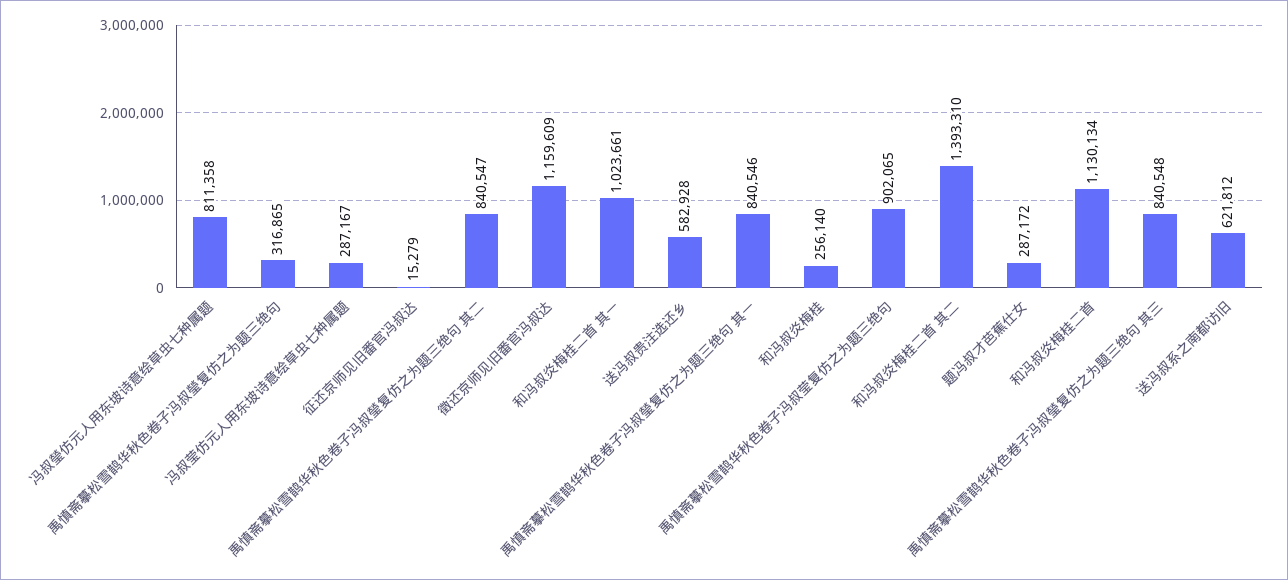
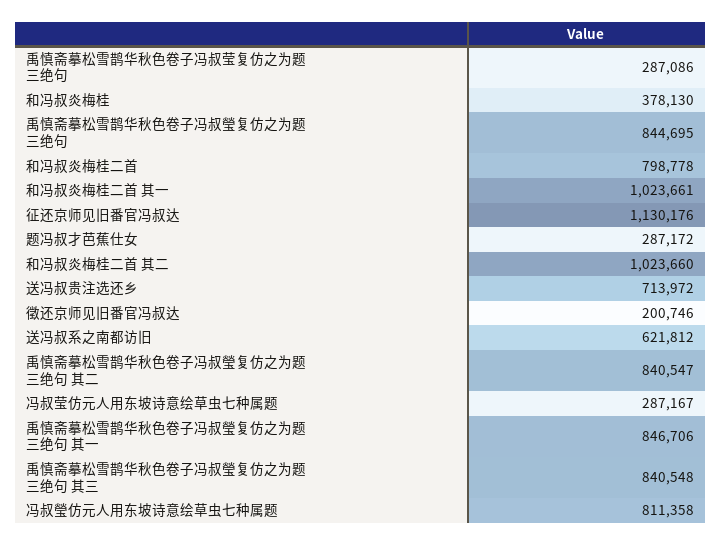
  {
    "冯叔瑩仿元人用东坡诗意绘草虫七种属题": 811358,
-   "禹慎斋摹松雪鹊华秋色卷子冯叔瑩复仿之为题三绝句": 316865,
+   "禹慎斋摹松雪鹊华秋色卷子冯叔瑩复仿之为题三绝句": 844695,
    "冯叔莹仿元人用东坡诗意绘草虫七种属题": 287167,
-   "征还京师见旧番官冯叔达": 15279,
+   "征还京师见旧番官冯叔达": 1130176,
    "禹慎斋摹松雪鹊华秋色卷子冯叔瑩复仿之为题三绝句 其二": 840547,
-   "徵还京师见旧番官冯叔达": 1159609,
+   "徵还京师见旧番官冯叔达": 200746,
    "和冯叔炎梅桂二首 其一": 1023661,
-   "送冯叔贵注选还乡": 582928,
+   "送冯叔贵注选还乡": 713972,
-   "禹慎斋摹松雪鹊华秋色卷子冯叔瑩复仿之为题三绝句 其一": 840546,
+   "禹慎斋摹松雪鹊华秋色卷子冯叔瑩复仿之为题三绝句 其一": 846706,
-   "和冯叔炎梅桂": 256140,
+   "和冯叔炎梅桂": 378130,
-   "禹慎斋摹松雪鹊华秋色卷子冯叔莹复仿之为题三绝句": 902065,
+   "禹慎斋摹松雪鹊华秋色卷子冯叔莹复仿之为题三绝句": 287086,
-   "和冯叔炎梅桂二首 其二": 1393310,
+   "和冯叔炎梅桂二首 其二": 1023660,
    "题冯叔才芭蕉仕女": 287172,
-   "和冯叔炎梅桂二首": 1130134,
+   "和冯叔炎梅桂二首": 798778,
    "禹慎斋摹松雪鹊华秋色卷子冯叔瑩复仿之为题三绝句 其三": 840548,
    "送冯叔系之南都访旧": 621812
  }

